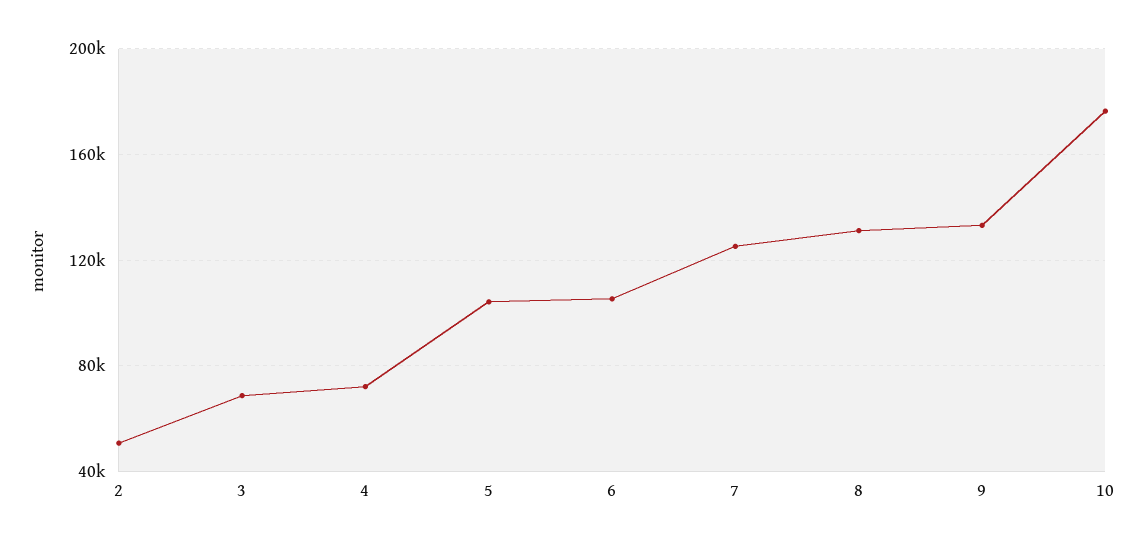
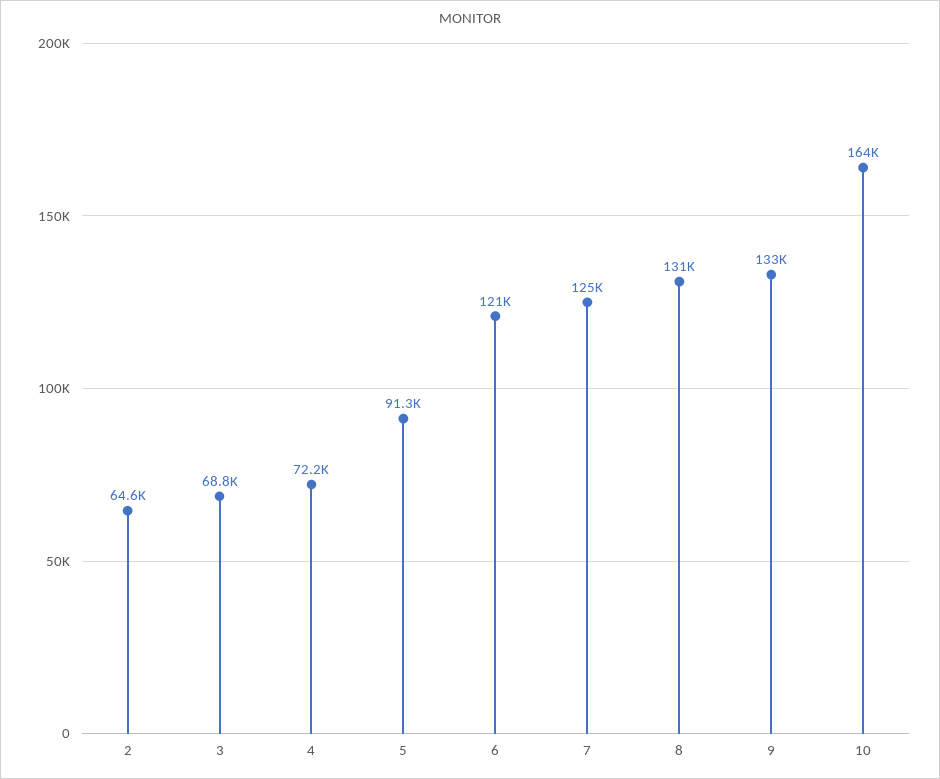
  {
-   "2": 50000,
+   "2": 64600,
    "3": 68800,
    "4": 72200,
-   "5": 105000,
+   "5": 91300,
-   "6": 105000,
+   "6": 121000,
    "7": 125000,
    "8": 131000,
    "9": 133000,
-   "10": 175000
+   "10": 164000
  }

